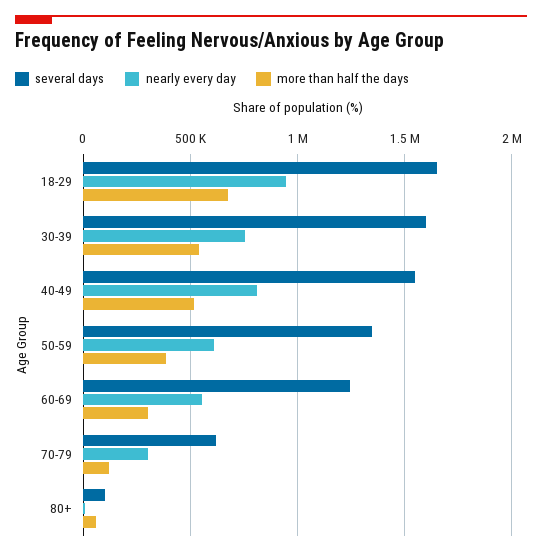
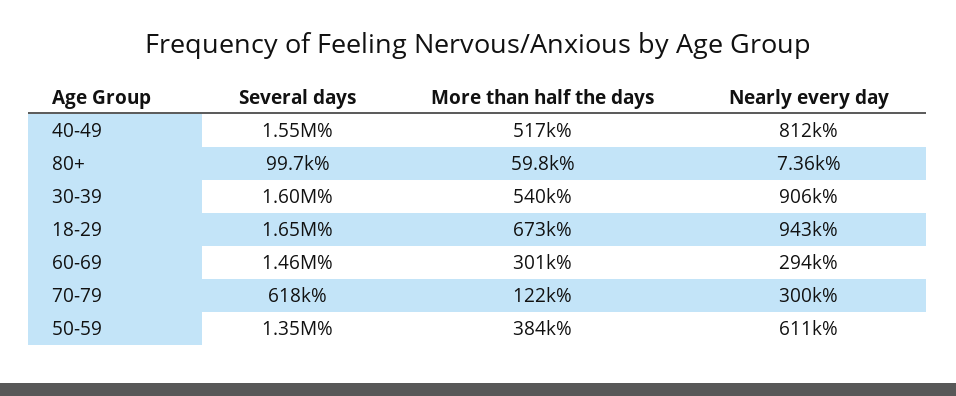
  {
    "several days": {
      "18-29": 1650000,
      "30-39": 1600000,
      "40-49": 1550000,
      "50-59": 1350000,
-     "60-69": 1250000,
+     "60-69": 1460000,
      "70-79": 618000,
      "80+": 99700
    },
    "nearly every day": {
      "18-29": 943000,
-     "30-39": 750000,
+     "30-39": 906000,
      "40-49": 812000,
      "50-59": 611000,
-     "60-69": 550000,
+     "60-69": 294000,
      "70-79": 300000,
      "80+": 7360
    },
    "more than half the days": {
      "18-29": 673000,
      "30-39": 540000,
      "40-49": 517000,
      "50-59": 384000,
      "60-69": 301000,
      "70-79": 122000,
      "80+": 59800
    }
  }

